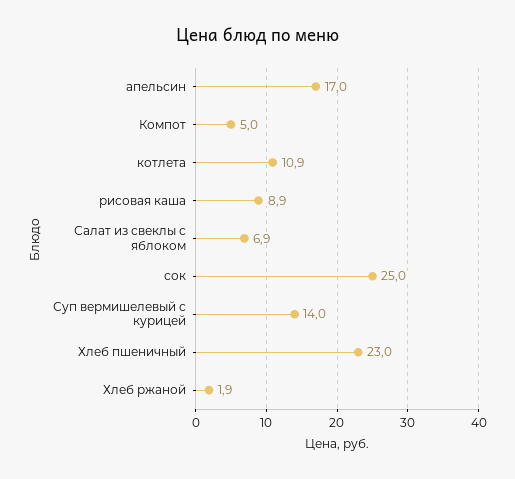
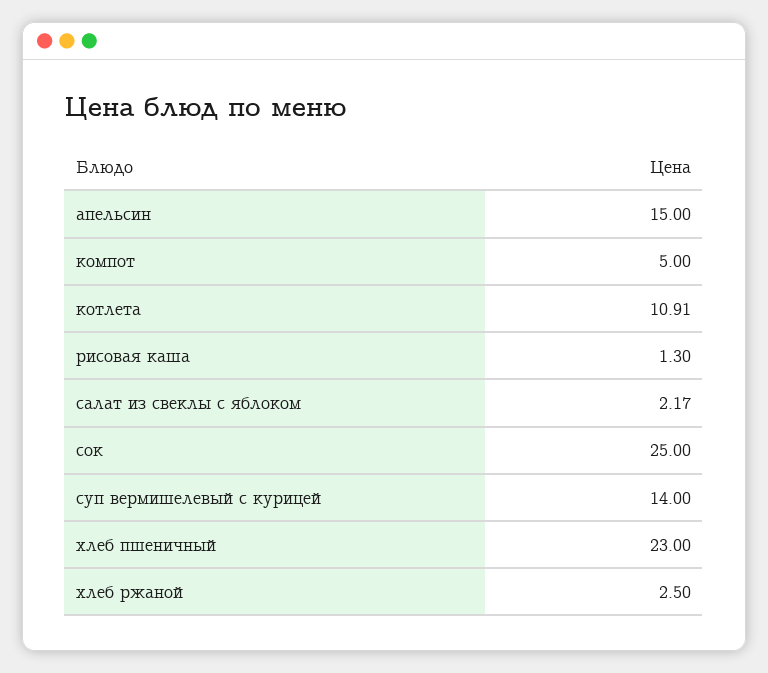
  {
-   "апельсин": 17,
+   "апельсин": 15,
    "Компот": 5,
    "котлета": 10.91,
-   "рисовая каша": 8.9,
+   "рисовая каша": 1.3,
-   "Салат из свеклы с яблоком": 6.9,
+   "Салат из свеклы с яблоком": 2.17,
    "сок": 25,
    "Суп вермишелевый с курицей": 14,
    "Хлеб пшеничный": 23,
-   "Хлеб ржаной": 1.9
+   "Хлеб ржаной": 2.5
  }

